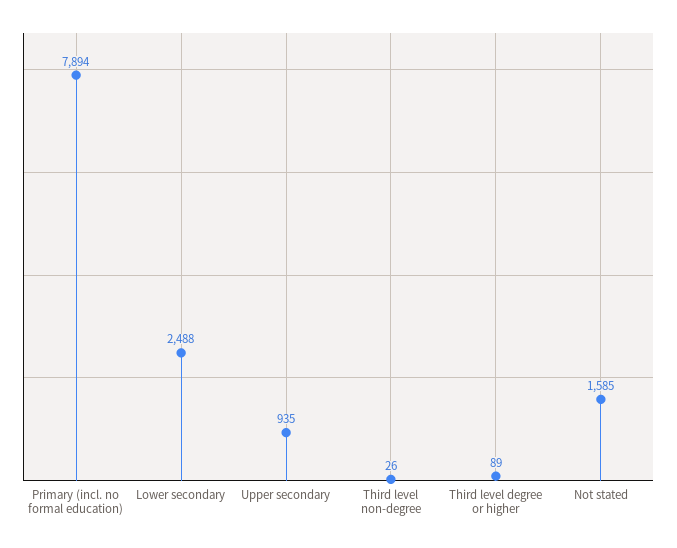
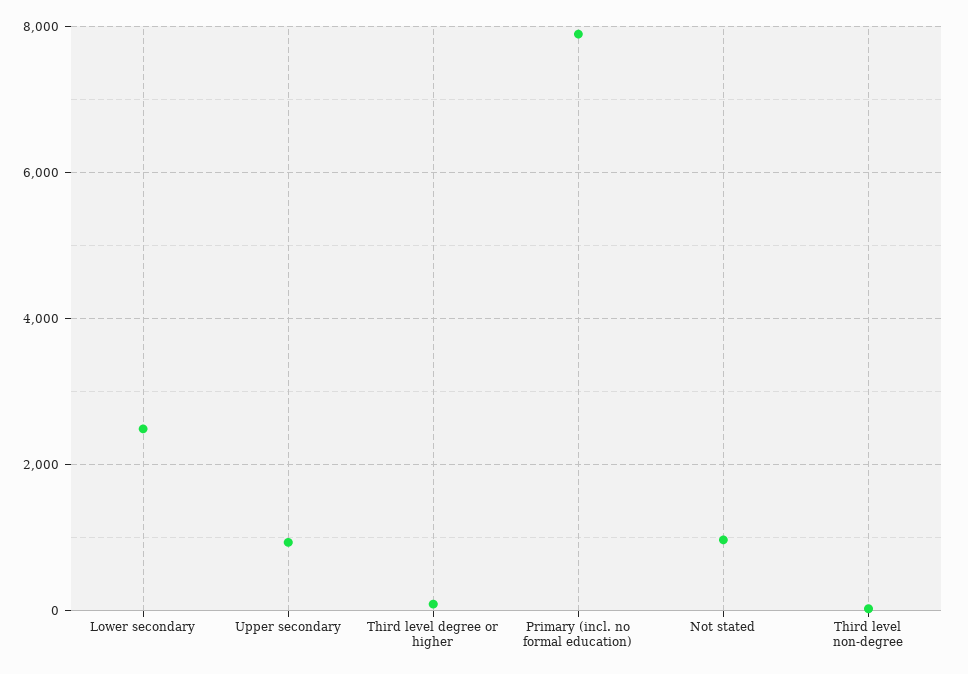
  {
    "Primary (incl. no formal education)": 7894,
    "Lower secondary": 2488,
    "Upper secondary": 935,
    "Third level non-degree": 26,
    "Third level degree or higher": 89,
-   "Not stated": 1585
+   "Not stated": 1000
  }

